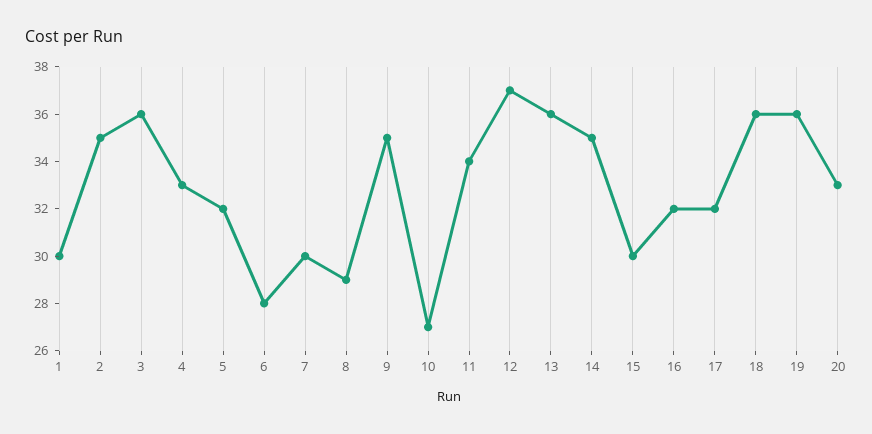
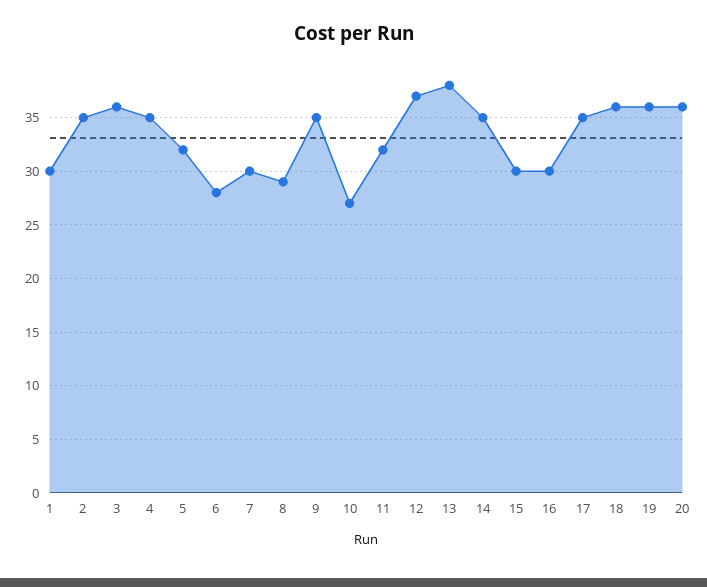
  {
    "1": 30,
    "2": 35,
    "3": 36,
-   "4": 33,
+   "4": 35,
    "5": 32,
    "6": 28,
    "7": 30,
    "8": 29,
    "9": 35,
    "10": 27,
-   "11": 34,
+   "11": 32,
    "12": 37,
-   "13": 36,
+   "13": 38,
    "14": 35,
    "15": 30,
-   "16": 32,
+   "16": 30,
-   "17": 32,
+   "17": 35,
    "18": 36,
    "19": 36,
-   "20": 33
+   "20": 36
  }

